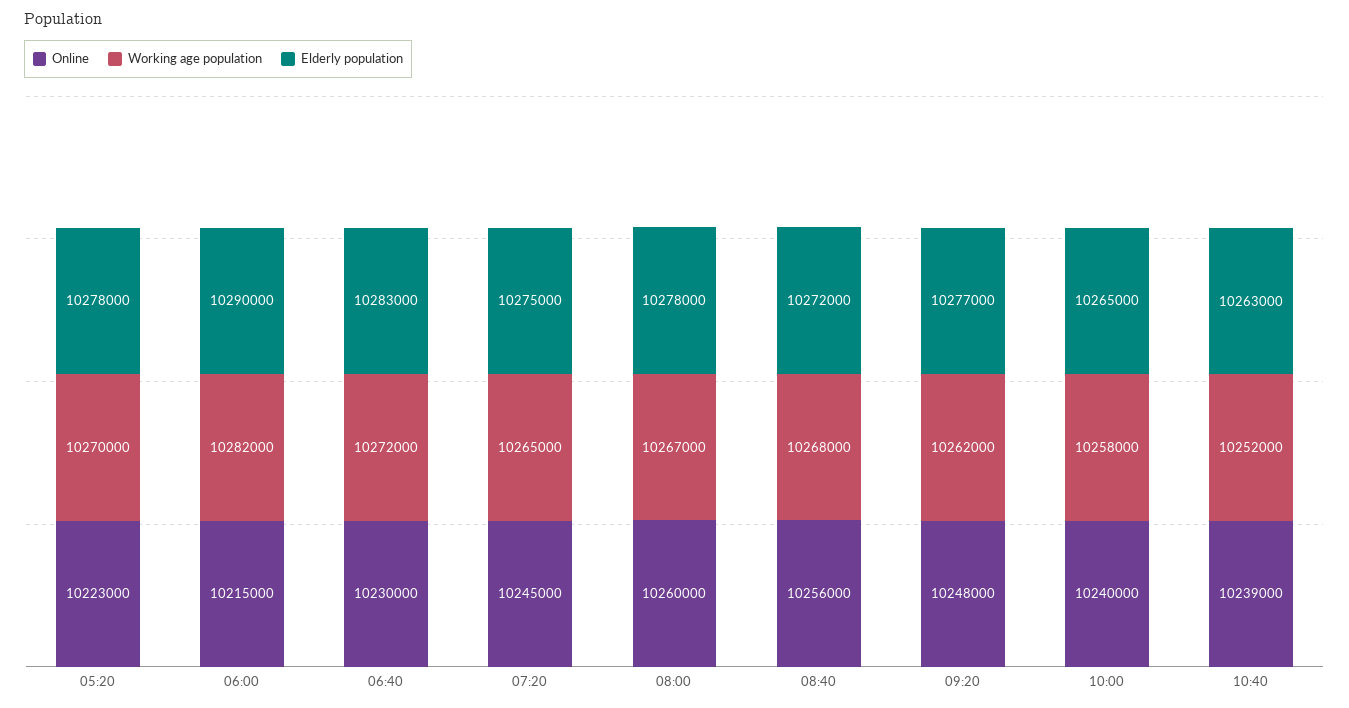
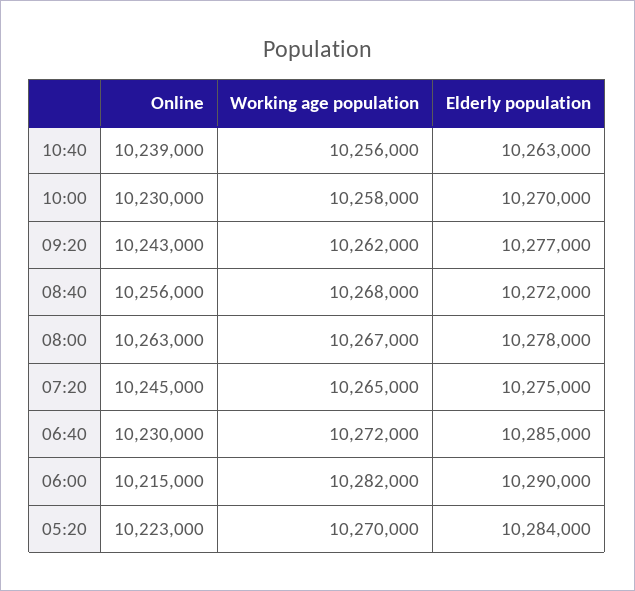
  {
    "Online": {
      "05:20": 10223000,
      "06:00": 10215000,
      "06:40": 10230000,
      "07:20": 10245000,
-     "08:00": 10260000,
+     "08:00": 10263000,
      "08:40": 10256000,
-     "09:20": 10248000,
+     "09:20": 10243000,
-     "10:00": 10240000,
+     "10:00": 10230000,
      "10:40": 10239000
    },
    "Working age population": {
      "05:20": 10270000,
      "06:00": 10282000,
      "06:40": 10272000,
      "07:20": 10265000,
      "08:00": 10267000,
      "08:40": 10268000,
      "09:20": 10262000,
      "10:00": 10258000,
-     "10:40": 10252000
+     "10:40": 10256000
    },
    "Elderly population": {
-     "05:20": 10278000,
+     "05:20": 10284000,
      "06:00": 10290000,
-     "06:40": 10283000,
+     "06:40": 10285000,
      "07:20": 10275000,
      "08:00": 10278000,
      "08:40": 10272000,
      "09:20": 10277000,
-     "10:00": 10265000,
+     "10:00": 10270000,
      "10:40": 10263000
    }
  }

